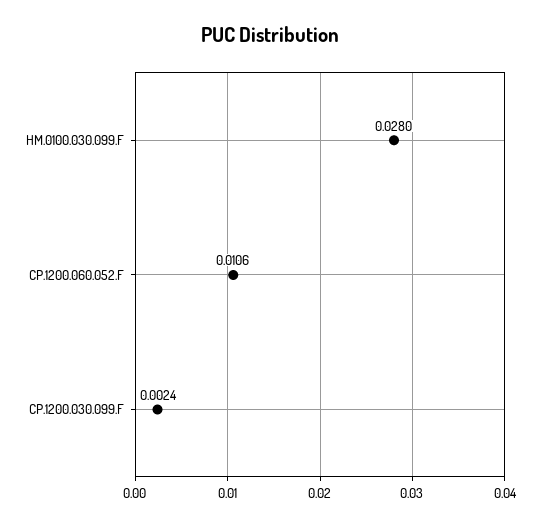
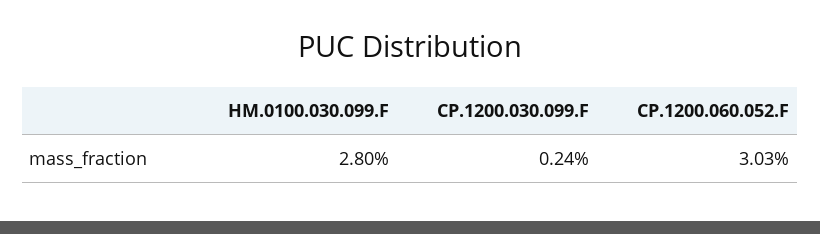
  {
    "HM.0100.030.099.F": 0.028,
-   "CP.1200.060.052.F": 0.0106,
+   "CP.1200.060.052.F": 0.0303,
    "CP.1200.030.099.F": 0.0024
  }

